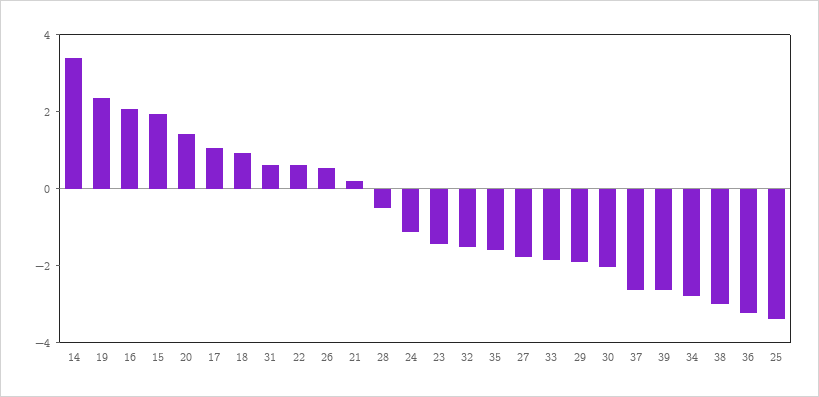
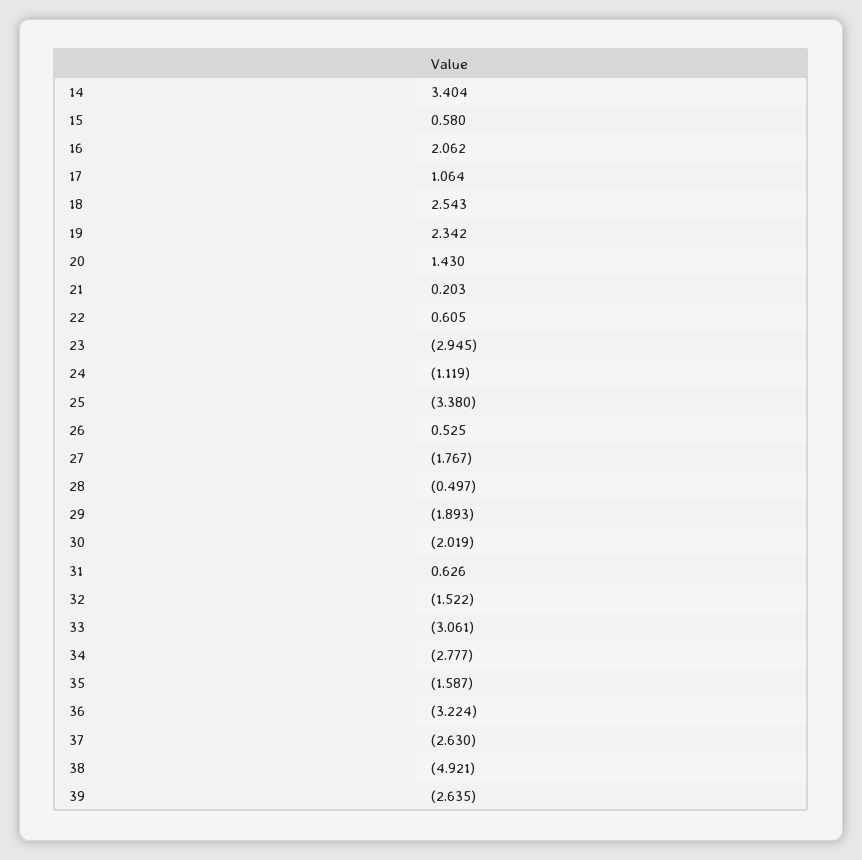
  {
    "14": 3.404,
    "19": 2.342,
    "16": 2.062,
-   "15": 2,
+   "15": 0.58,
    "20": 1.43,
    "17": 1.064,
-   "18": 1,
+   "18": 2.543,
    "31": 0.626,
    "22": 0.605,
    "26": 0.525,
    "21": 0.203,
    "28": -0.497,
    "24": -1.119,
-   "23": -1.5,
+   "23": -2.945,
    "32": -1.522,
    "35": -1.587,
    "27": -1.767,
-   "33": -2,
+   "33": -3.061,
    "29": -1.893,
    "30": -2.019,
    "37": -2.63,
    "39": -2.635,
    "34": -2.777,
-   "38": -3,
+   "38": -4.921,
    "36": -3.224,
    "25": -3.38
  }

